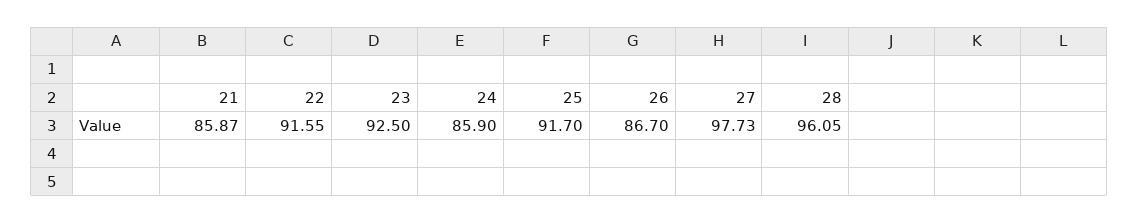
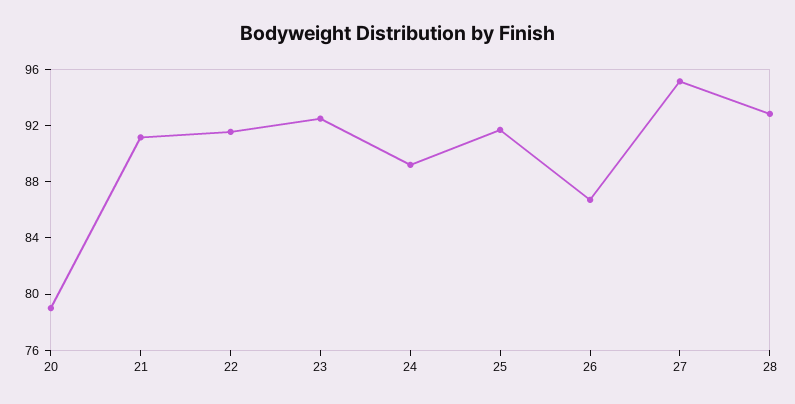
  {
-   "21": 85.87,
+   "21": 91,
    "22": 91.55,
    "23": 92.5,
-   "24": 85.9,
+   "24": 89,
    "25": 91.7,
    "26": 86.7,
-   "27": 97.73,
+   "27": 95,
-   "28": 96.05
+   "28": 93,
+   "20": 79
  }

